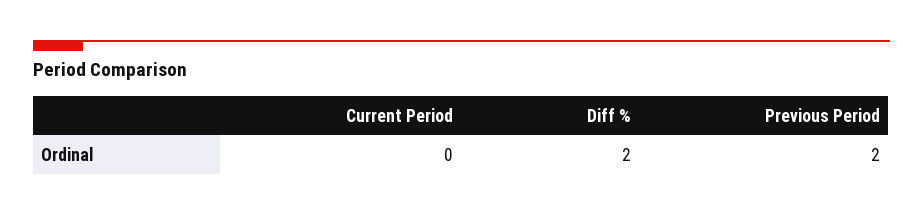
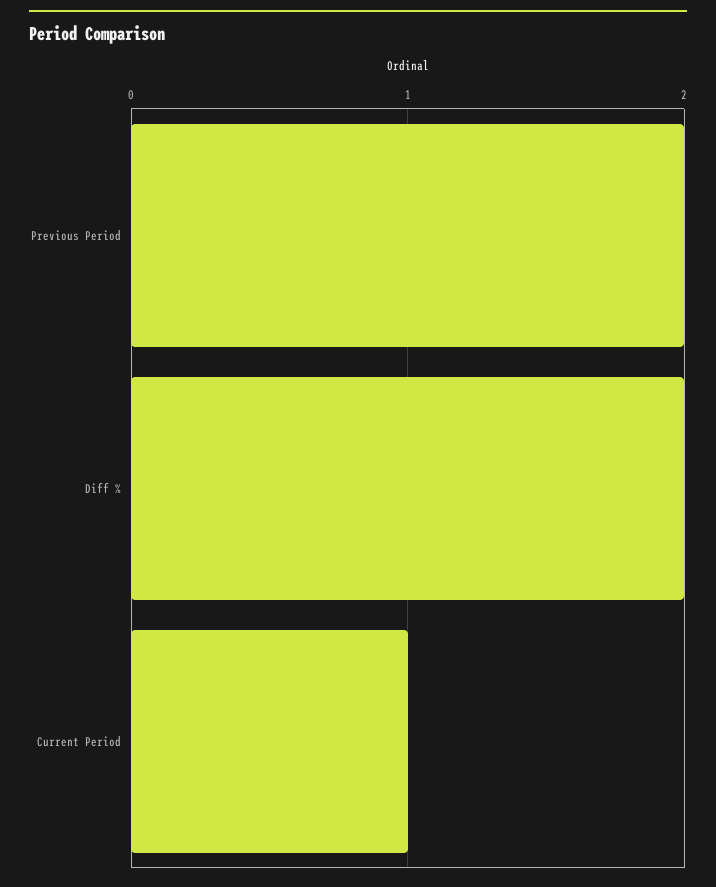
  {
-   "Current Period": 0,
+   "Current Period": 1,
    "Diff %": 2,
    "Previous Period": 2
  }

